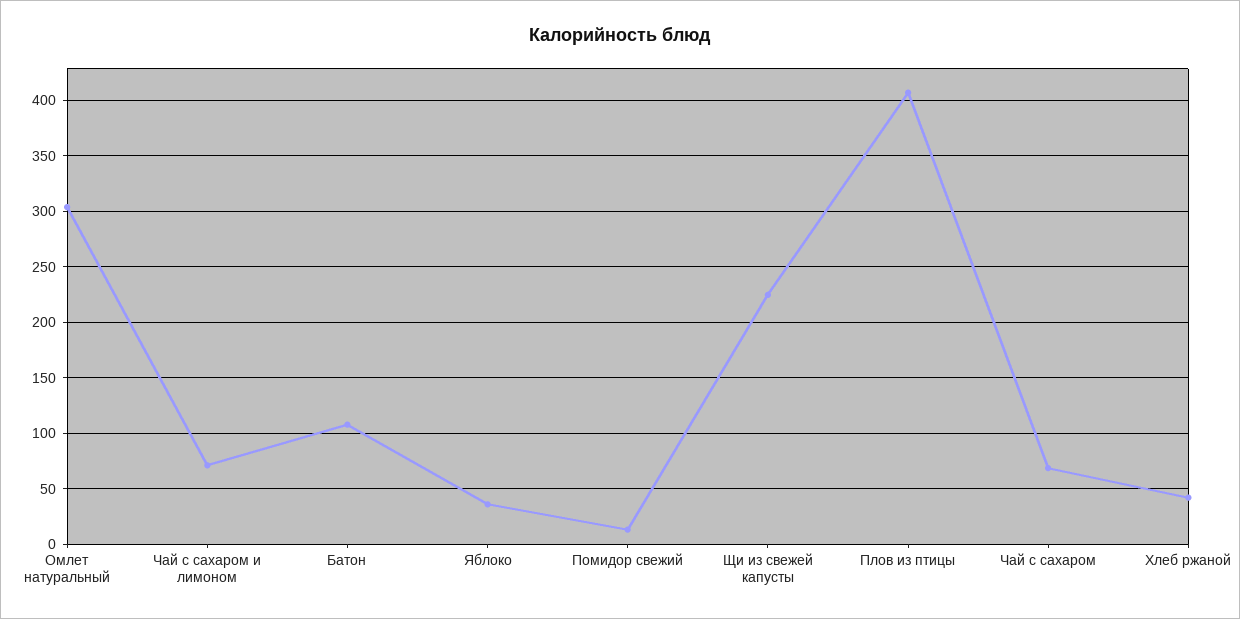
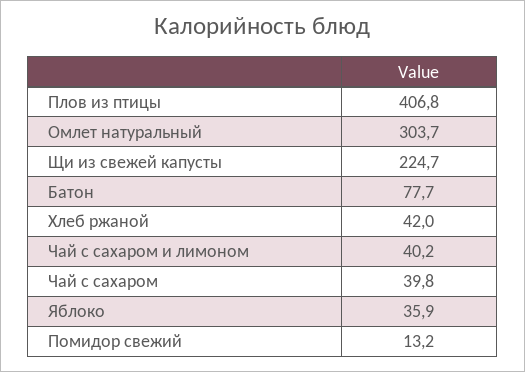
  {
    "Омлет натуральный": 303.7,
-   "Чай с сахаром и лимоном": 70,
+   "Чай с сахаром и лимоном": 40.2,
-   "Батон": 110,
+   "Батон": 77.7,
    "Яблоко": 35.9,
    "Помидор свежий": 13.2,
    "Щи из свежей капусты": 224.7,
    "Плов из птицы": 406.8,
-   "Чай с сахаром": 70,
+   "Чай с сахаром": 39.8,
    "Хлеб ржаной": 42
  }

